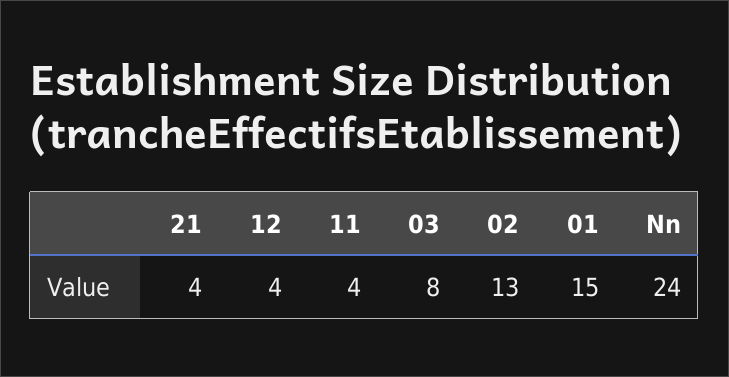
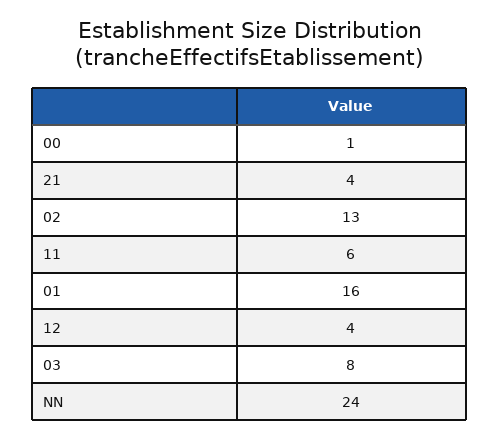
  {
    "21": 4,
    "12": 4,
-   "11": 4,
+   "11": 6,
    "03": 8,
    "02": 13,
-   "01": 15,
+   "01": 16,
-   "Nn": 24
+   "Nn": 24,
+   "00": 1
  }

